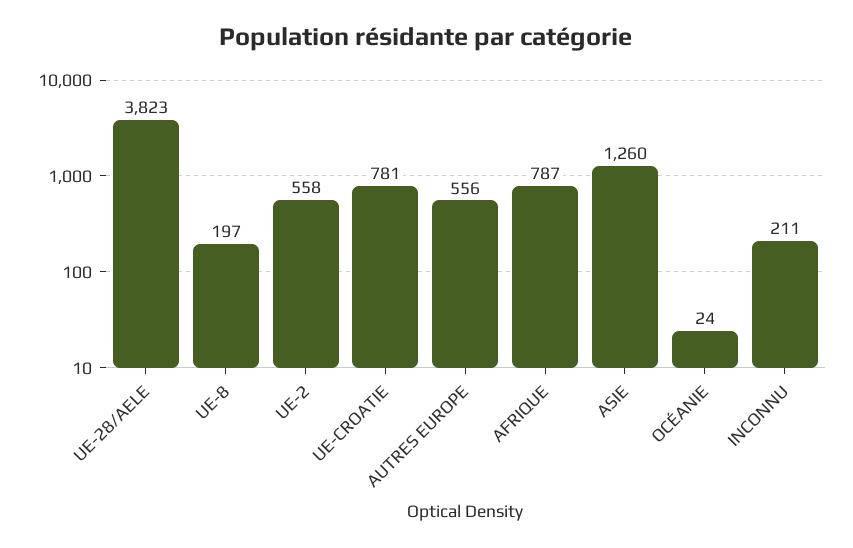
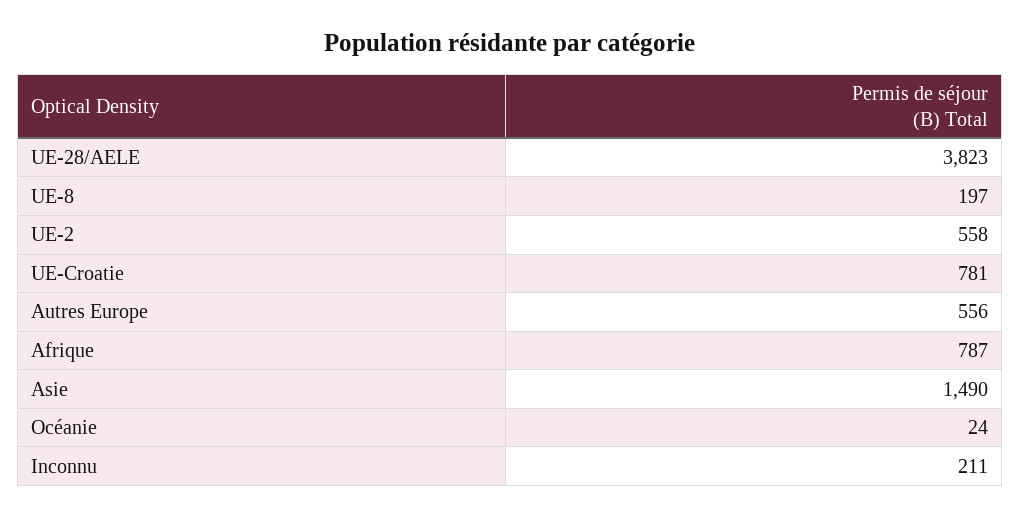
  {
    "UE-28/AELE": 3823,
    "UE-8": 197,
    "UE-2": 558,
    "UE-CROATIE": 781,
    "AUTRES EUROPE": 556,
    "AFRIQUE": 787,
-   "ASIE": 1260,
+   "ASIE": 1490,
    "OCÉANIE": 24,
    "INCONNU": 211
  }

